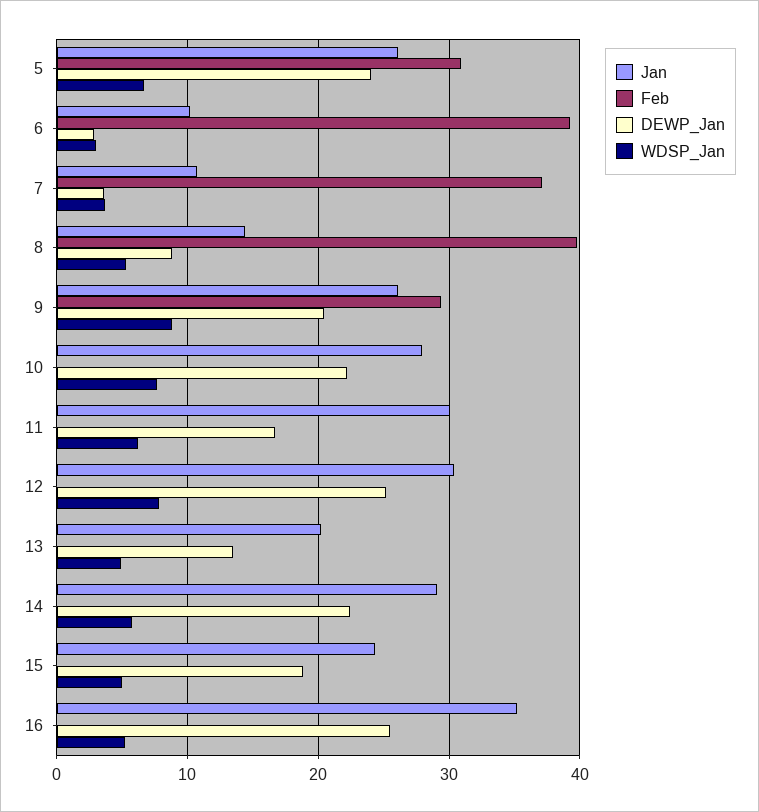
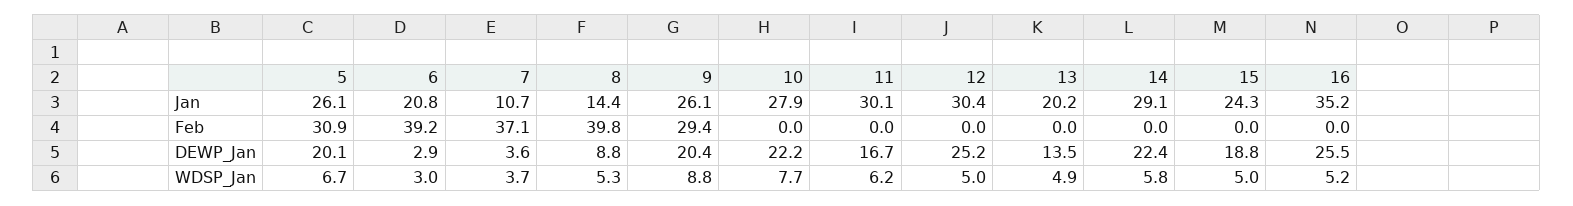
  {
    "Jan": {
      "5": 26.1,
-     "6": 10,
+     "6": 20.8,
      "7": 10.7,
      "8": 14.4,
      "9": 26.1,
      "10": 27.9,
      "11": 30.1,
      "12": 30.4,
      "13": 20.2,
      "14": 29.1,
      "15": 24.3,
      "16": 35.2
    },
    "Feb": {
      "5": 30.9,
      "6": 39.2,
      "7": 37.1,
      "8": 39.8,
      "9": 29.4,
      "10": 0,
      "11": 0,
      "12": 0,
      "13": 0,
      "14": 0,
      "15": 0,
      "16": 0
    },
    "DEWP_Jan": {
-     "5": 24,
+     "5": 20.1,
      "6": 2.9,
      "7": 3.6,
      "8": 8.8,
      "9": 20.4,
      "10": 22.2,
      "11": 16.7,
      "12": 25.2,
      "13": 13.5,
      "14": 22.4,
      "15": 18.8,
      "16": 25.5
    },
    "WDSP_Jan": {
      "5": 6.7,
      "6": 3,
      "7": 3.7,
      "8": 5.3,
      "9": 8.8,
      "10": 7.7,
      "11": 6.2,
-     "12": 8,
+     "12": 5,
      "13": 4.9,
      "14": 5.8,
      "15": 5,
      "16": 5.2
    }
  }

